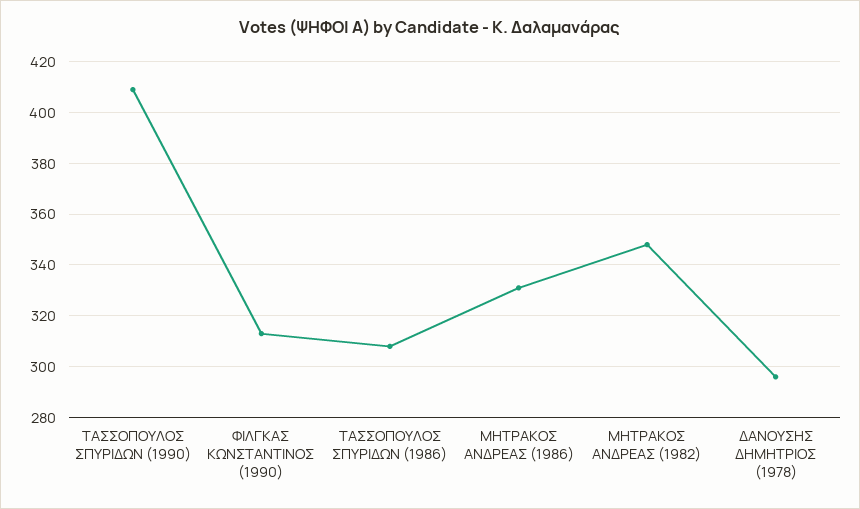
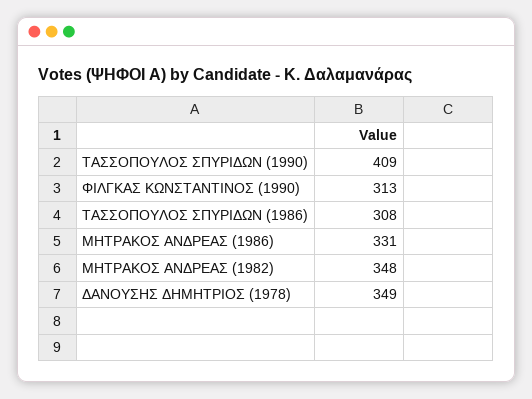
  {
    "ΤΑΣΣΟΠΟΥΛΟΣ ΣΠΥΡΙΔΩΝ (1990)": 409,
    "ΦΙΛΓΚΑΣ ΚΩΝΣΤΑΝΤΙΝΟΣ (1990)": 313,
    "ΤΑΣΣΟΠΟΥΛΟΣ ΣΠΥΡΙΔΩΝ (1986)": 308,
    "ΜΗΤΡΑΚΟΣ ΑΝΔΡΕΑΣ (1986)": 331,
    "ΜΗΤΡΑΚΟΣ ΑΝΔΡΕΑΣ (1982)": 348,
-   "ΔΑΝΟΥΣΗΣ ΔΗΜΗΤΡΙΟΣ (1978)": 295
+   "ΔΑΝΟΥΣΗΣ ΔΗΜΗΤΡΙΟΣ (1978)": 349
  }

